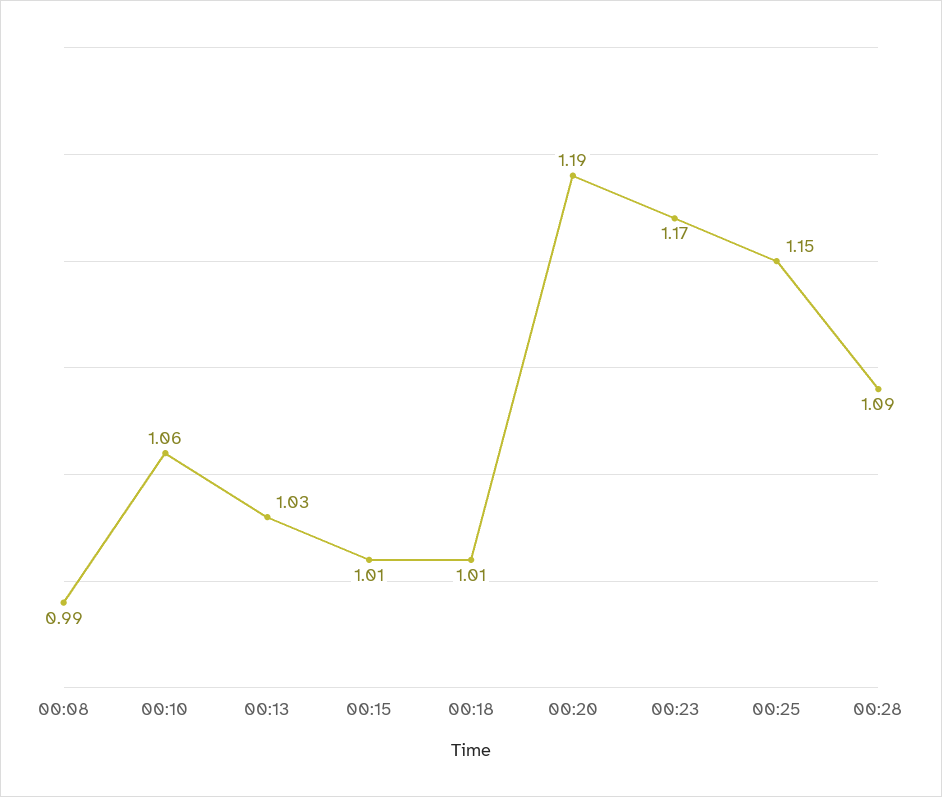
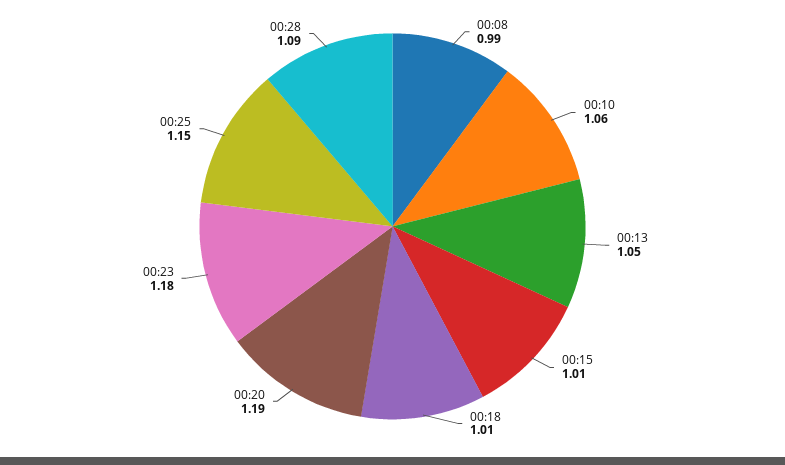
  {
    "00:08": 0.99,
    "00:10": 1.06,
-   "00:13": 1.03,
+   "00:13": 1.05,
    "00:15": 1.01,
    "00:18": 1.01,
    "00:20": 1.19,
-   "00:23": 1.17,
+   "00:23": 1.18,
    "00:25": 1.15,
    "00:28": 1.09
  }

